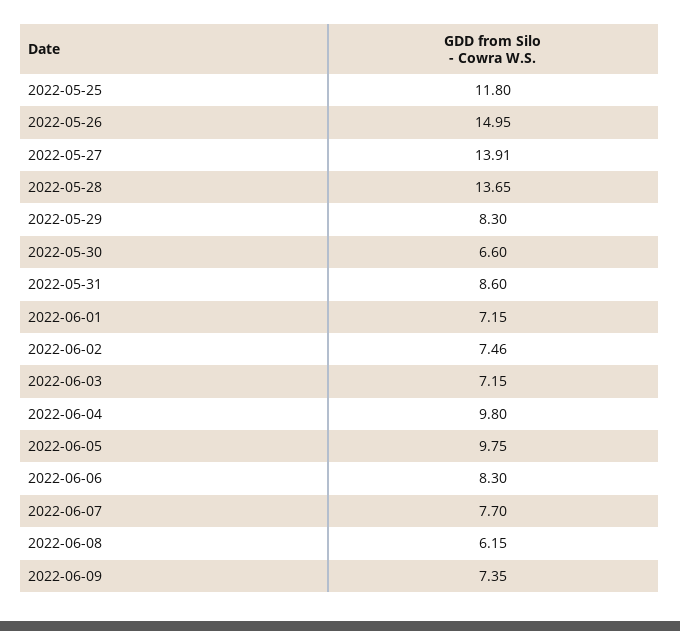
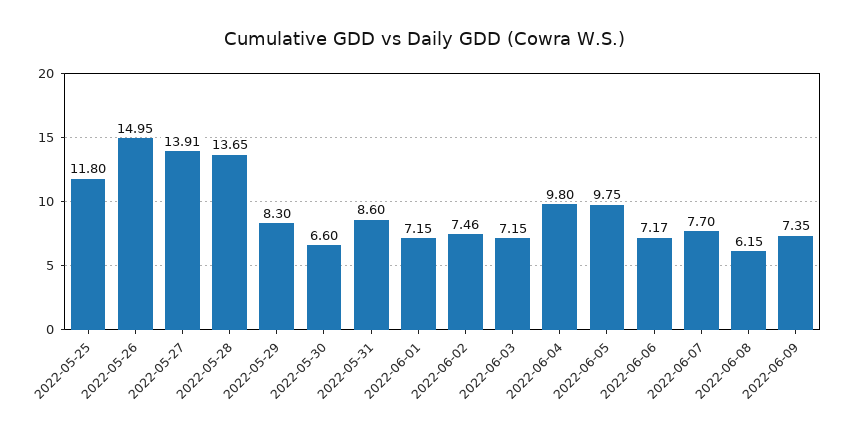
  {
    "2022-05-25": 11.8,
    "2022-05-26": 14.95,
    "2022-05-27": 13.91,
    "2022-05-28": 13.65,
    "2022-05-29": 8.3,
    "2022-05-30": 6.6,
    "2022-05-31": 8.6,
    "2022-06-01": 7.15,
    "2022-06-02": 7.46,
    "2022-06-03": 7.15,
    "2022-06-04": 9.8,
    "2022-06-05": 9.75,
-   "2022-06-06": 8.3,
+   "2022-06-06": 7.17,
    "2022-06-07": 7.7,
    "2022-06-08": 6.15,
    "2022-06-09": 7.35
  }

